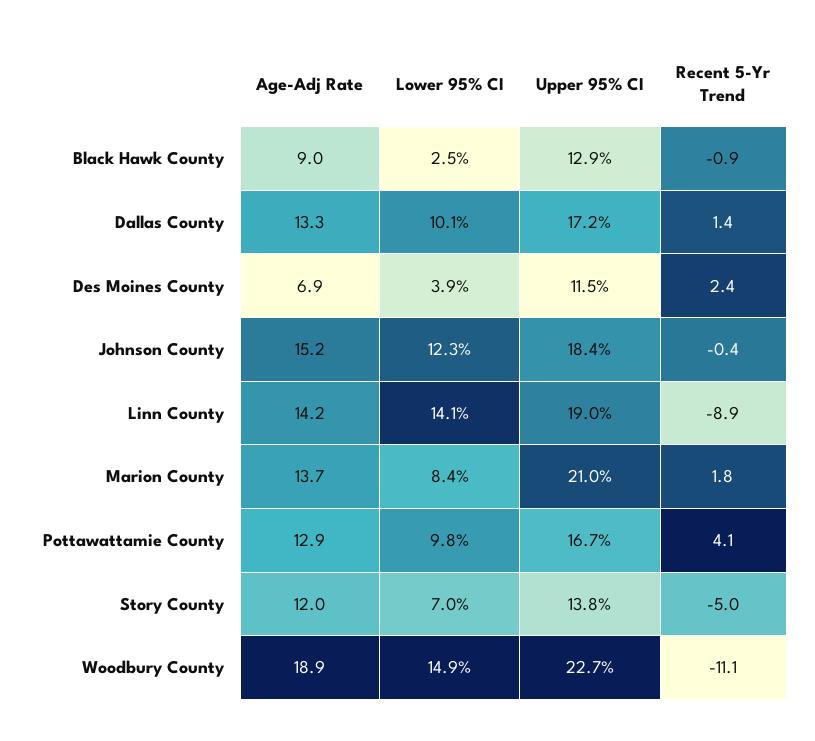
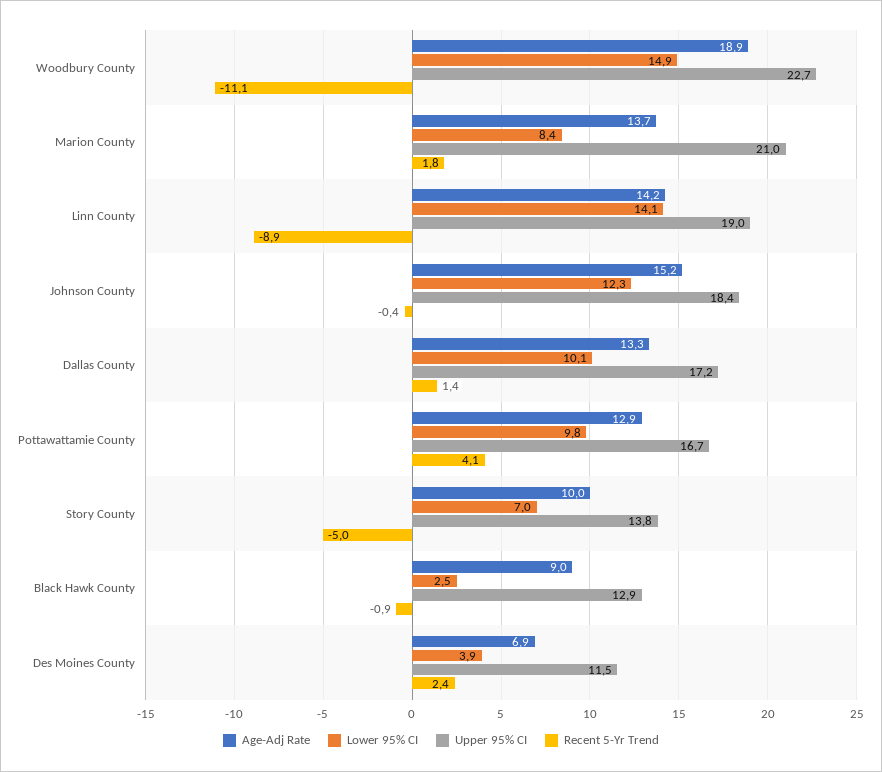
  {
    "Age-Adj Rate": {
      "Black Hawk County": 9,
      "Dallas County": 13.3,
      "Des Moines County": 6.9,
      "Johnson County": 15.2,
      "Linn County": 14.2,
      "Marion County": 13.7,
      "Pottawattamie County": 12.9,
-     "Story County": 12,
+     "Story County": 10,
      "Woodbury County": 18.9
    },
    "Lower 95% CI": {
      "Black Hawk County": 2.5,
      "Dallas County": 10.1,
      "Des Moines County": 3.9,
      "Johnson County": 12.3,
      "Linn County": 14.1,
      "Marion County": 8.4,
      "Pottawattamie County": 9.8,
      "Story County": 7,
      "Woodbury County": 14.9
    },
    "Upper 95% CI": {
      "Black Hawk County": 12.9,
      "Dallas County": 17.2,
      "Des Moines County": 11.5,
      "Johnson County": 18.4,
      "Linn County": 19,
      "Marion County": 21,
      "Pottawattamie County": 16.7,
      "Story County": 13.8,
      "Woodbury County": 22.7
    },
    "Recent 5-Yr Trend": {
      "Black Hawk County": -0.9,
      "Dallas County": 1.4,
      "Des Moines County": 2.4,
      "Johnson County": -0.4,
      "Linn County": -8.9,
      "Marion County": 1.8,
      "Pottawattamie County": 4.1,
      "Story County": -5,
      "Woodbury County": -11.1
    }
  }

